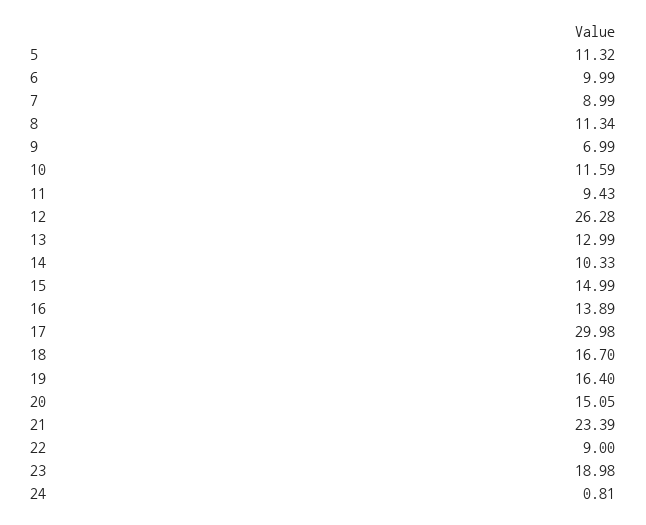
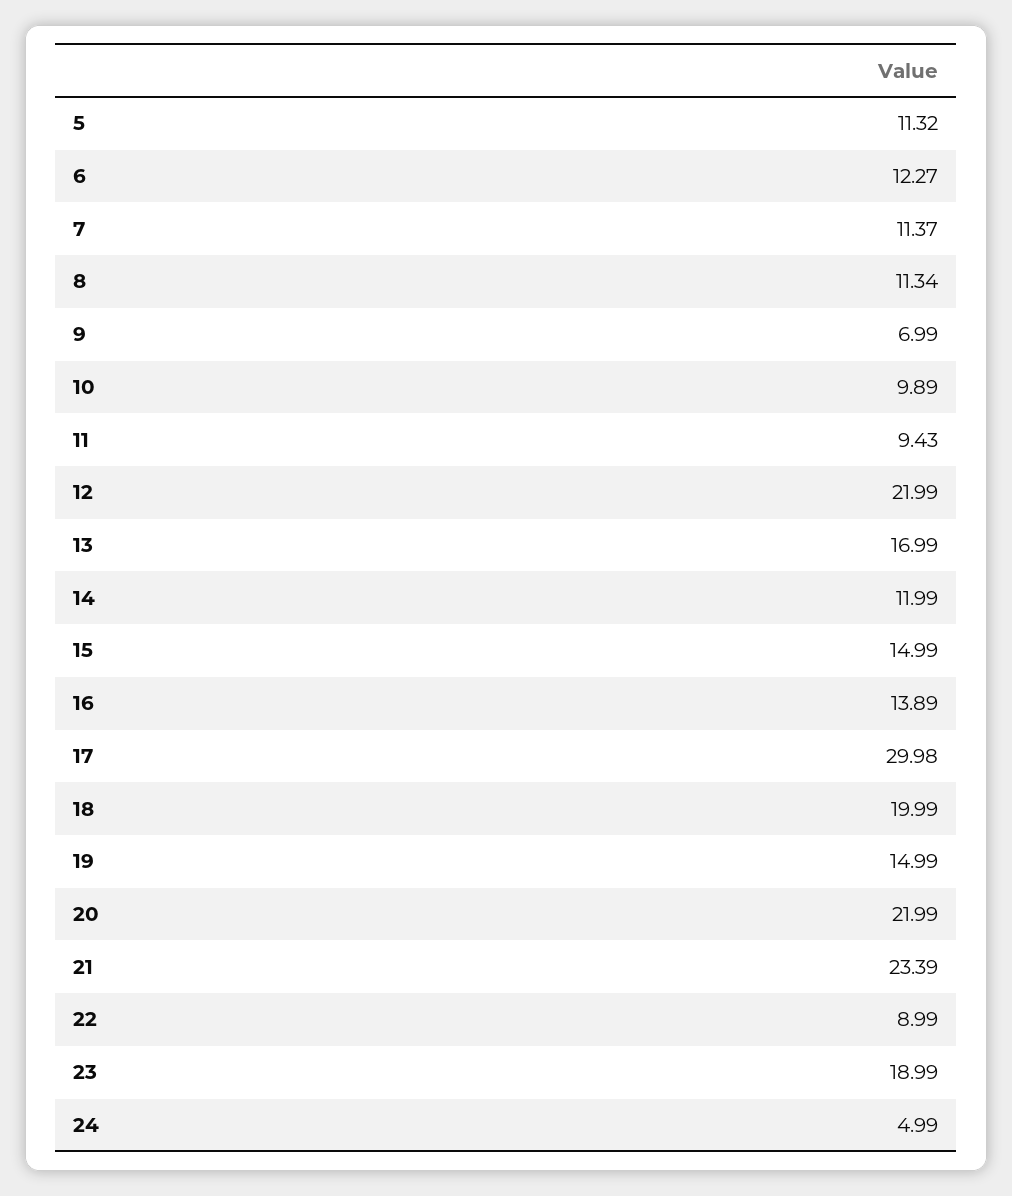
  {
    "5": 11.32,
-   "6": 9.99,
+   "6": 12.27,
-   "7": 8.99,
+   "7": 11.37,
    "8": 11.34,
    "9": 6.99,
-   "10": 11.59,
+   "10": 9.89,
    "11": 9.43,
-   "12": 26.28,
+   "12": 21.99,
-   "13": 12.99,
+   "13": 16.99,
-   "14": 10.33,
+   "14": 11.99,
    "15": 14.99,
    "16": 13.89,
    "17": 29.98,
-   "18": 16.7,
+   "18": 19.99,
-   "19": 16.4,
+   "19": 14.99,
-   "20": 15.05,
+   "20": 21.99,
    "21": 23.39,
-   "22": 9,
+   "22": 8.99,
-   "23": 18.98,
+   "23": 18.99,
-   "24": 0.81
+   "24": 4.99
  }

